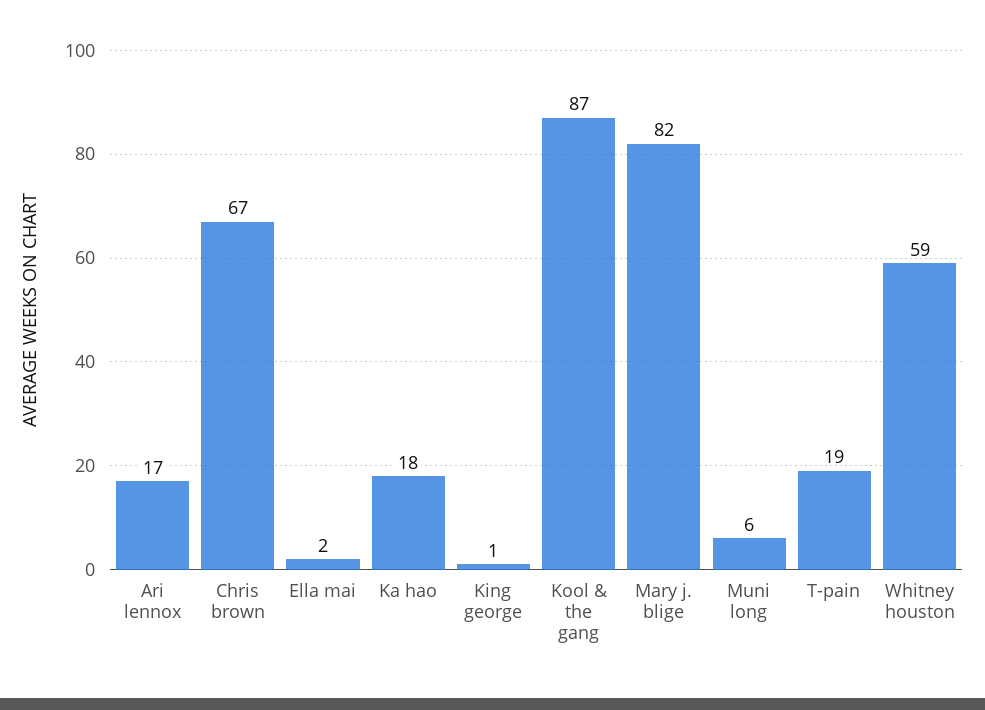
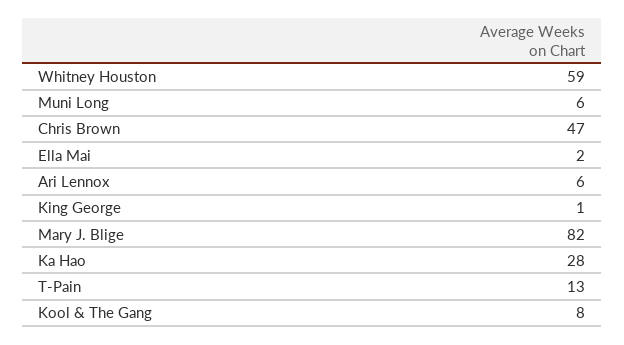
  {
-   "Ari lennox": 17,
+   "Ari lennox": 6,
-   "Chris brown": 67,
+   "Chris brown": 47,
    "Ella mai": 2,
-   "Ka hao": 18,
+   "Ka hao": 28,
    "King george": 1,
-   "Kool & the gang": 87,
+   "Kool & the gang": 8,
    "Mary j. blige": 82,
    "Muni long": 6,
-   "T-pain": 19,
+   "T-pain": 13,
    "Whitney houston": 59
  }

